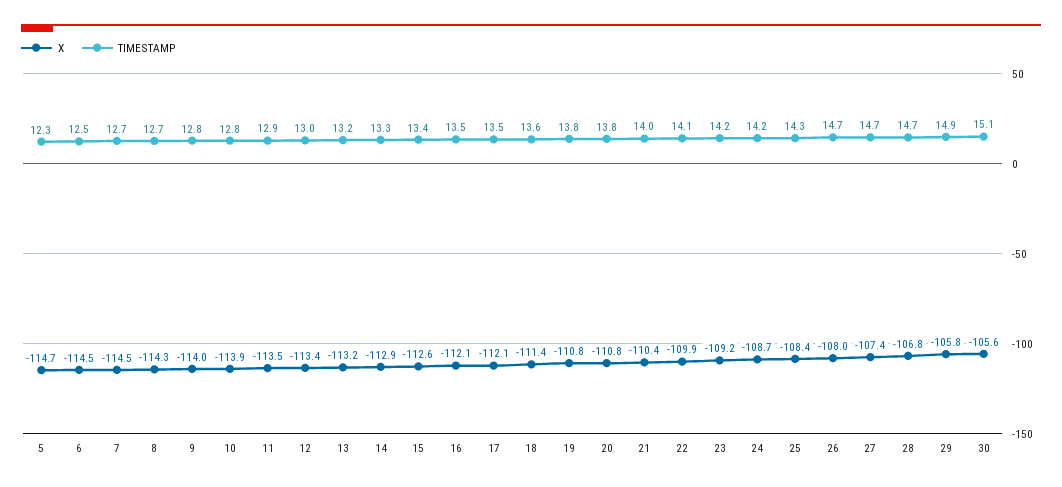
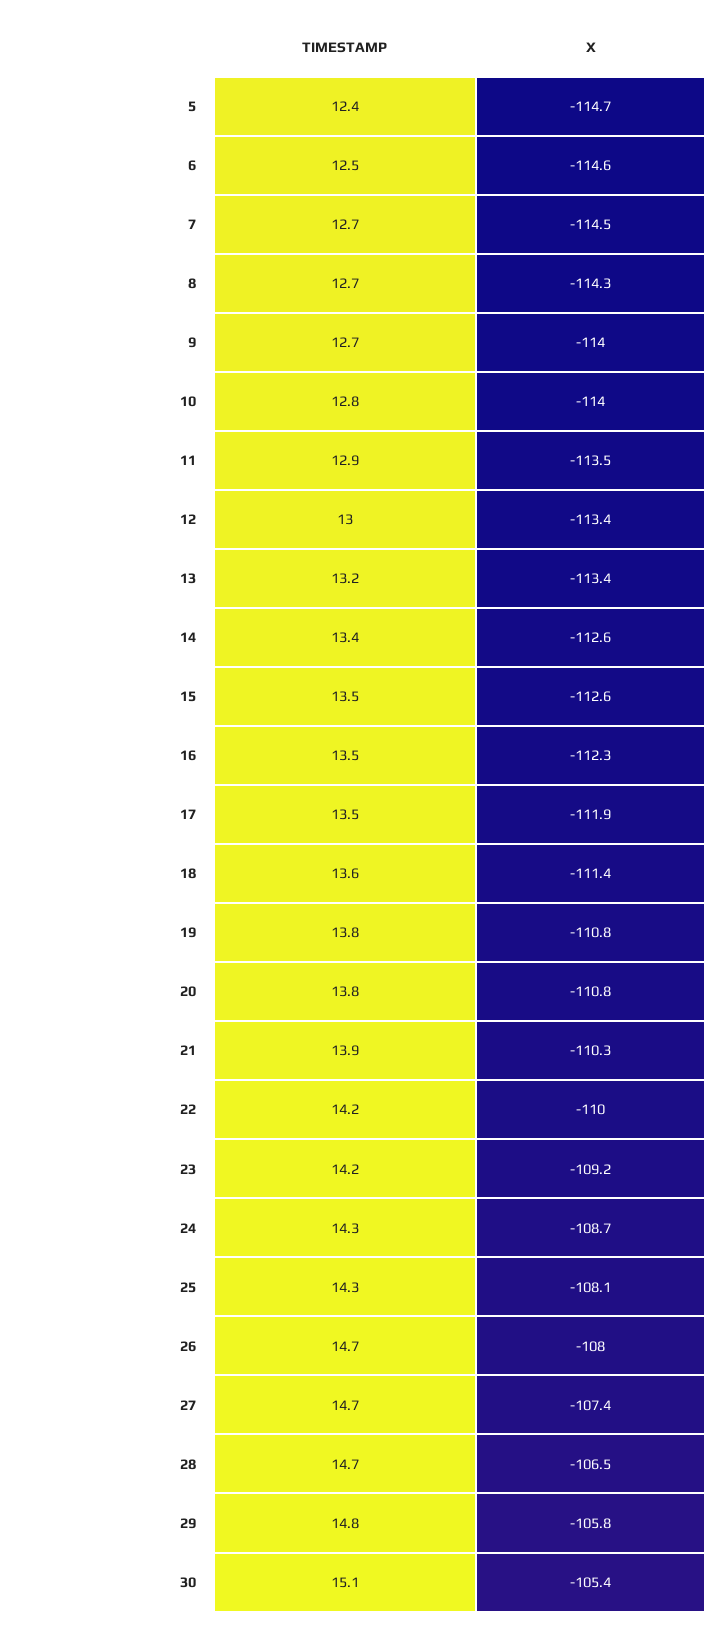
  {
    "X": {
      "5": -114.7,
-     "6": -114.5,
+     "6": -114.6,
      "7": -114.5,
      "8": -114.3,
      "9": -114,
-     "10": -113.9,
+     "10": -114,
      "11": -113.5,
      "12": -113.4,
-     "13": -113.2,
+     "13": -113.4,
-     "14": -112.9,
+     "14": -112.6,
      "15": -112.6,
-     "16": -112.1,
+     "16": -112.3,
-     "17": -112.1,
+     "17": -111.9,
      "18": -111.4,
      "19": -110.8,
      "20": -110.8,
-     "21": -110.4,
+     "21": -110.3,
-     "22": -109.9,
+     "22": -110,
      "23": -109.2,
      "24": -108.7,
-     "25": -108.4,
+     "25": -108.1,
      "26": -108,
      "27": -107.4,
-     "28": -106.8,
+     "28": -106.5,
      "29": -105.8,
-     "30": -105.6
+     "30": -105.4
    },
    "TIMESTAMP": {
-     "5": 12.3,
+     "5": 12.4,
      "6": 12.5,
      "7": 12.7,
      "8": 12.7,
-     "9": 12.8,
+     "9": 12.7,
      "10": 12.8,
      "11": 12.9,
      "12": 13,
      "13": 13.2,
-     "14": 13.3,
+     "14": 13.4,
-     "15": 13.4,
+     "15": 13.5,
      "16": 13.5,
      "17": 13.5,
      "18": 13.6,
      "19": 13.8,
      "20": 13.8,
-     "21": 14,
+     "21": 13.9,
-     "22": 14.1,
+     "22": 14.2,
      "23": 14.2,
-     "24": 14.2,
+     "24": 14.3,
      "25": 14.3,
      "26": 14.7,
      "27": 14.7,
      "28": 14.7,
-     "29": 14.9,
+     "29": 14.8,
      "30": 15.1
    }
  }

